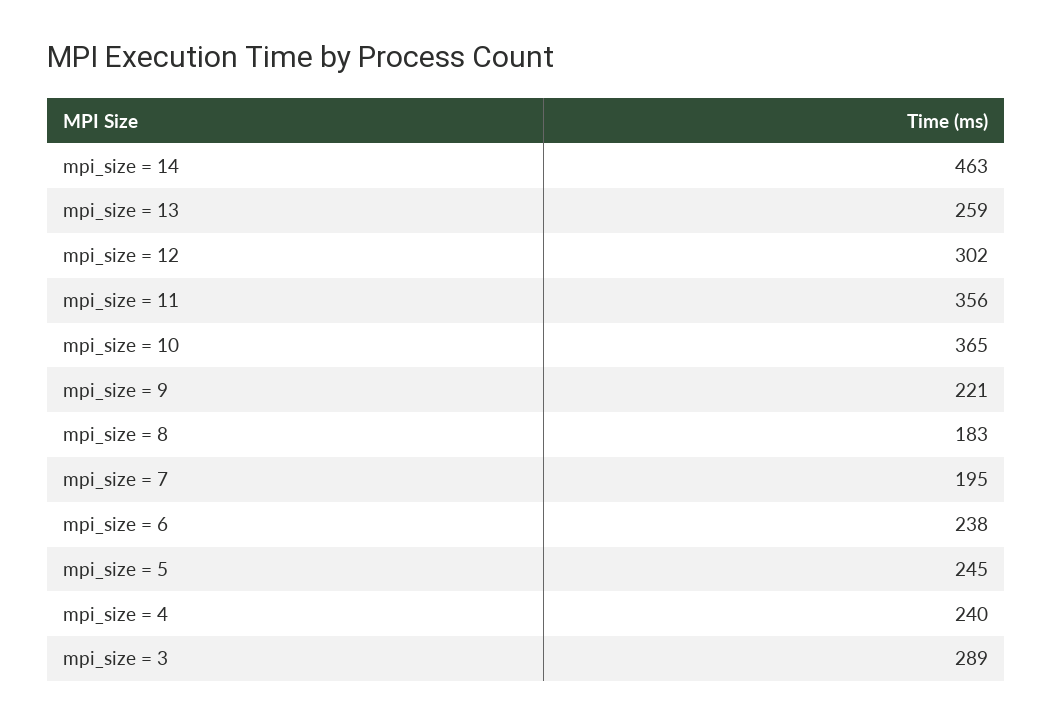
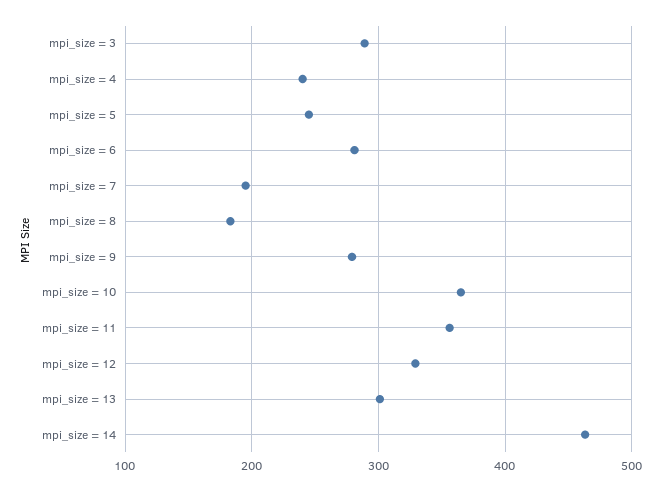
  {
    "mpi_size = 14": 463,
-   "mpi_size = 13": 259,
+   "mpi_size = 13": 300,
-   "mpi_size = 12": 302,
+   "mpi_size = 12": 330,
    "mpi_size = 11": 356,
    "mpi_size = 10": 365,
-   "mpi_size = 9": 221,
+   "mpi_size = 9": 280,
    "mpi_size = 8": 183,
    "mpi_size = 7": 195,
-   "mpi_size = 6": 238,
+   "mpi_size = 6": 280,
    "mpi_size = 5": 245,
    "mpi_size = 4": 240,
    "mpi_size = 3": 289
  }

